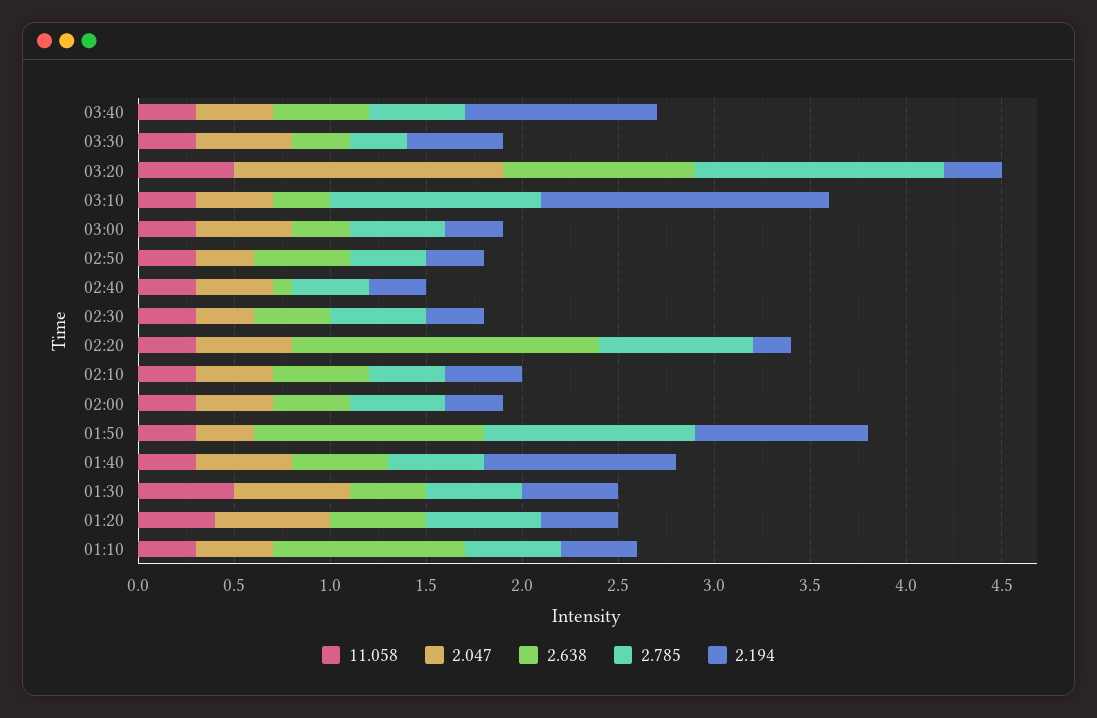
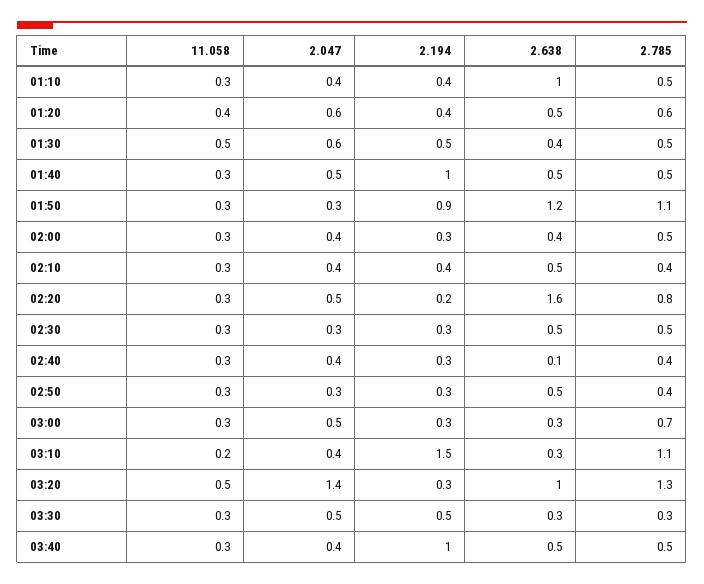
  {
    "11.058": {
      "03:40": 0.3,
      "03:30": 0.3,
      "03:20": 0.5,
-     "03:10": 0.3,
+     "03:10": 0.2,
      "03:00": 0.3,
      "02:50": 0.3,
      "02:40": 0.3,
      "02:30": 0.3,
      "02:20": 0.3,
      "02:10": 0.3,
      "02:00": 0.3,
      "01:50": 0.3,
      "01:40": 0.3,
      "01:30": 0.5,
      "01:20": 0.4,
      "01:10": 0.3
    },
    "2.047": {
      "03:40": 0.4,
      "03:30": 0.5,
      "03:20": 1.4,
      "03:10": 0.4,
      "03:00": 0.5,
      "02:50": 0.3,
      "02:40": 0.4,
      "02:30": 0.3,
      "02:20": 0.5,
      "02:10": 0.4,
      "02:00": 0.4,
      "01:50": 0.3,
      "01:40": 0.5,
      "01:30": 0.6,
      "01:20": 0.6,
      "01:10": 0.4
    },
    "2.638": {
      "03:40": 0.5,
      "03:30": 0.3,
      "03:20": 1,
      "03:10": 0.3,
      "03:00": 0.3,
      "02:50": 0.5,
      "02:40": 0.1,
-     "02:30": 0.4,
+     "02:30": 0.5,
      "02:20": 1.6,
      "02:10": 0.5,
      "02:00": 0.4,
      "01:50": 1.2,
      "01:40": 0.5,
      "01:30": 0.4,
      "01:20": 0.5,
      "01:10": 1
    },
    "2.785": {
      "03:40": 0.5,
      "03:30": 0.3,
      "03:20": 1.3,
      "03:10": 1.1,
-     "03:00": 0.5,
+     "03:00": 0.7,
      "02:50": 0.4,
      "02:40": 0.4,
      "02:30": 0.5,
      "02:20": 0.8,
      "02:10": 0.4,
      "02:00": 0.5,
      "01:50": 1.1,
      "01:40": 0.5,
      "01:30": 0.5,
      "01:20": 0.6,
      "01:10": 0.5
    },
    "2.194": {
      "03:40": 1,
      "03:30": 0.5,
      "03:20": 0.3,
      "03:10": 1.5,
      "03:00": 0.3,
      "02:50": 0.3,
      "02:40": 0.3,
      "02:30": 0.3,
      "02:20": 0.2,
      "02:10": 0.4,
      "02:00": 0.3,
      "01:50": 0.9,
      "01:40": 1,
      "01:30": 0.5,
      "01:20": 0.4,
      "01:10": 0.4
    }
  }

